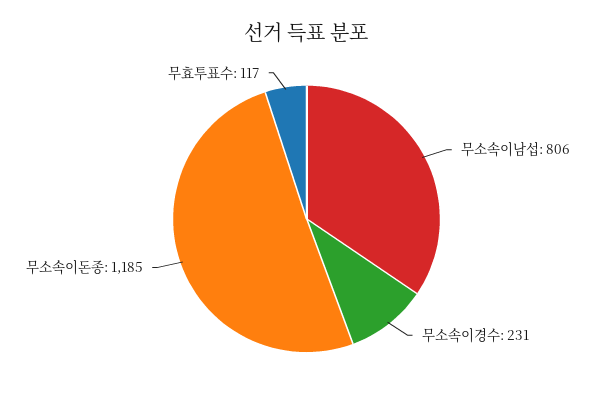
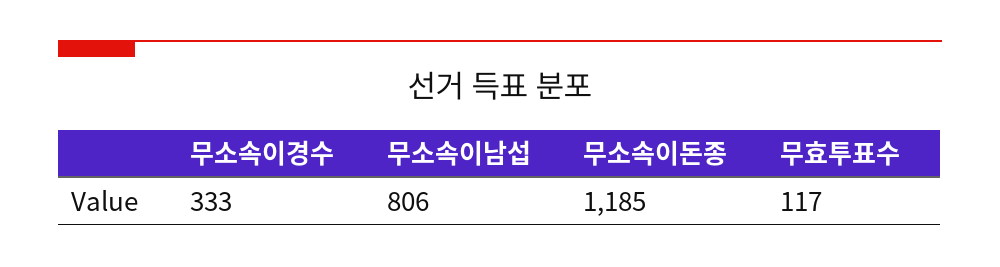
  {
    "무소속이남섭": 806,
-   "무소속이경수": 231,
+   "무소속이경수": 333,
    "무소속이돈종": 1185,
    "무효투표수": 117
  }

